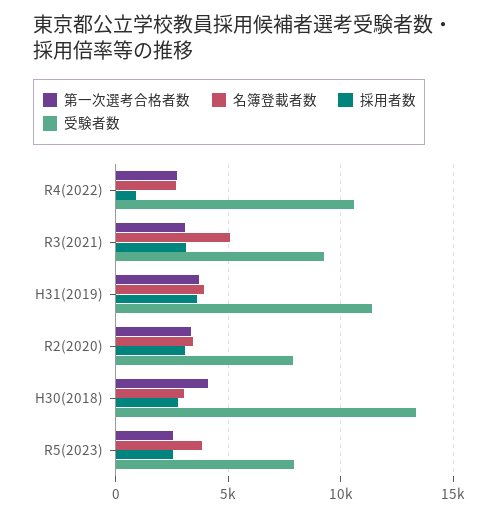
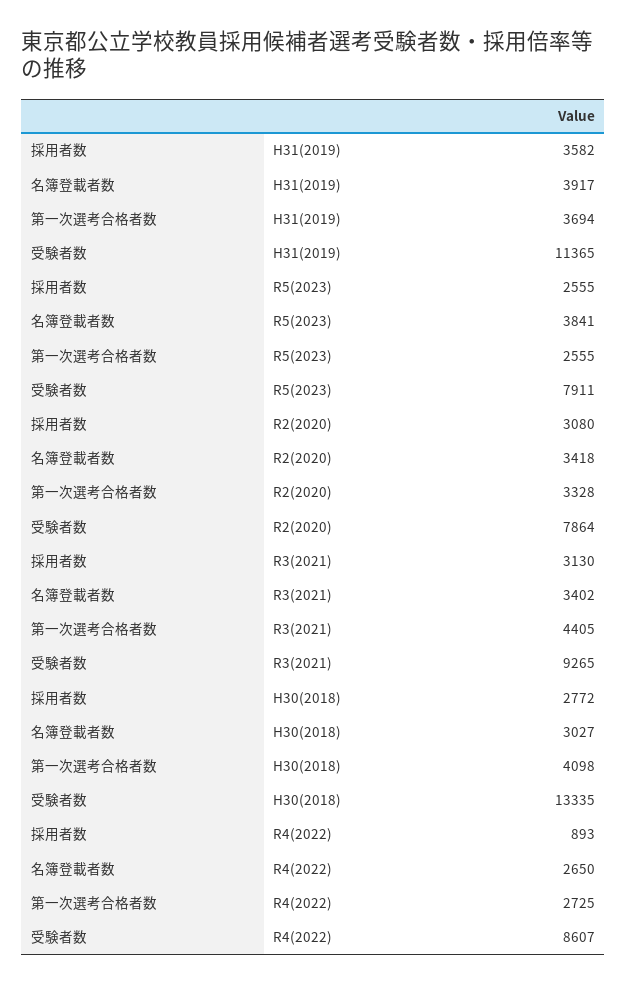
  {
    "第一次選考合格者数": {
      "R4(2022)": 2725,
-     "R3(2021)": 3000,
+     "R3(2021)": 4405,
      "H31(2019)": 3694,
      "R2(2020)": 3328,
      "H30(2018)": 4098,
      "R5(2023)": 2555
    },
    "名簿登載者数": {
      "R4(2022)": 2650,
-     "R3(2021)": 5000,
+     "R3(2021)": 3402,
      "H31(2019)": 3917,
      "R2(2020)": 3418,
      "H30(2018)": 3027,
      "R5(2023)": 3841
    },
    "採用者数": {
      "R4(2022)": 893,
      "R3(2021)": 3130,
      "H31(2019)": 3582,
      "R2(2020)": 3080,
      "H30(2018)": 2772,
      "R5(2023)": 2555
    },
    "受験者数": {
-     "R4(2022)": 10500,
+     "R4(2022)": 8607,
      "R3(2021)": 9265,
      "H31(2019)": 11365,
      "R2(2020)": 7864,
      "H30(2018)": 13335,
      "R5(2023)": 7911
    }
  }

